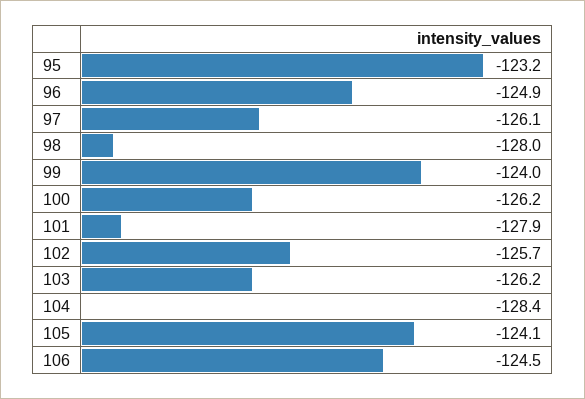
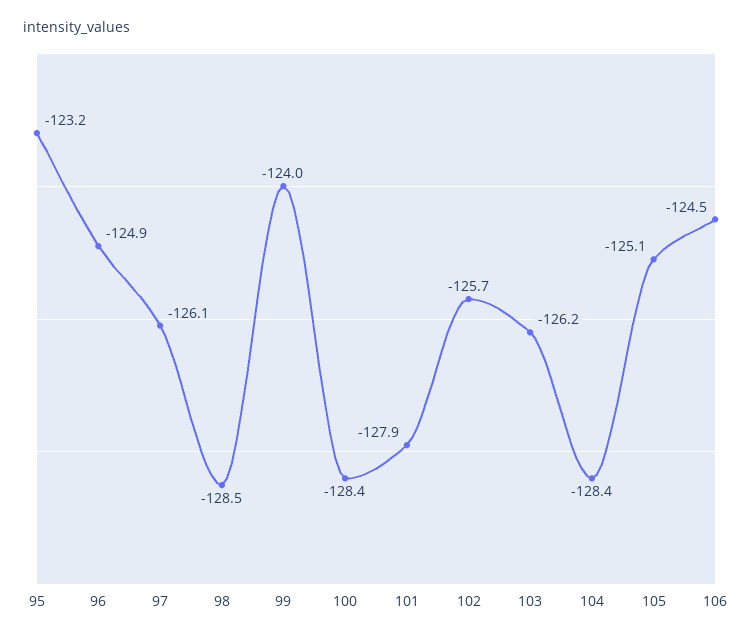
  {
    "95": -123.2,
    "96": -124.9,
    "97": -126.1,
-   "98": -128,
+   "98": -128.5,
    "99": -124,
-   "100": -126.2,
+   "100": -128.4,
    "101": -127.9,
    "102": -125.7,
    "103": -126.2,
    "104": -128.4,
-   "105": -124.1,
+   "105": -125.1,
    "106": -124.5
  }

